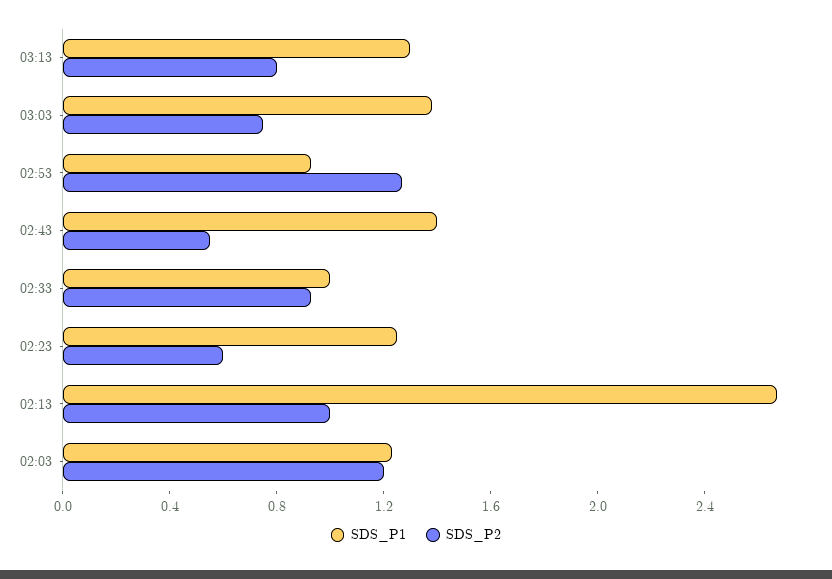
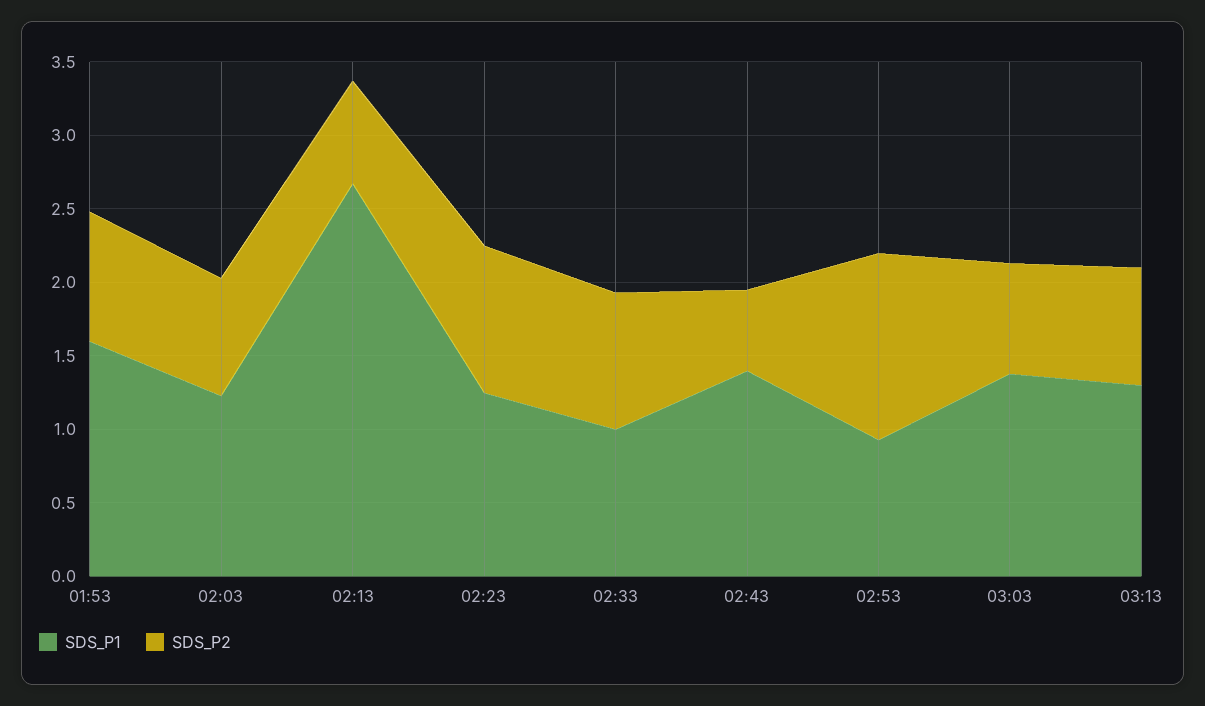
  {
    "SDS_P1": {
      "03:13": 1.3,
      "03:03": 1.4,
      "02:53": 0.9,
      "02:43": 1.4,
      "02:33": 1,
      "02:23": 1.3,
      "02:13": 2.7,
-     "02:03": 1.2
+     "02:03": 1.2,
+     "01:53": 1.6
    },
    "SDS_P2": {
      "03:13": 0.8,
      "03:03": 0.8,
      "02:53": 1.3,
      "02:43": 0.6,
      "02:33": 0.9,
-     "02:23": 0.6,
+     "02:23": 1,
-     "02:13": 1,
+     "02:13": 0.7,
-     "02:03": 1.2
+     "02:03": 0.8,
+     "01:53": 0.9
    }
  }

